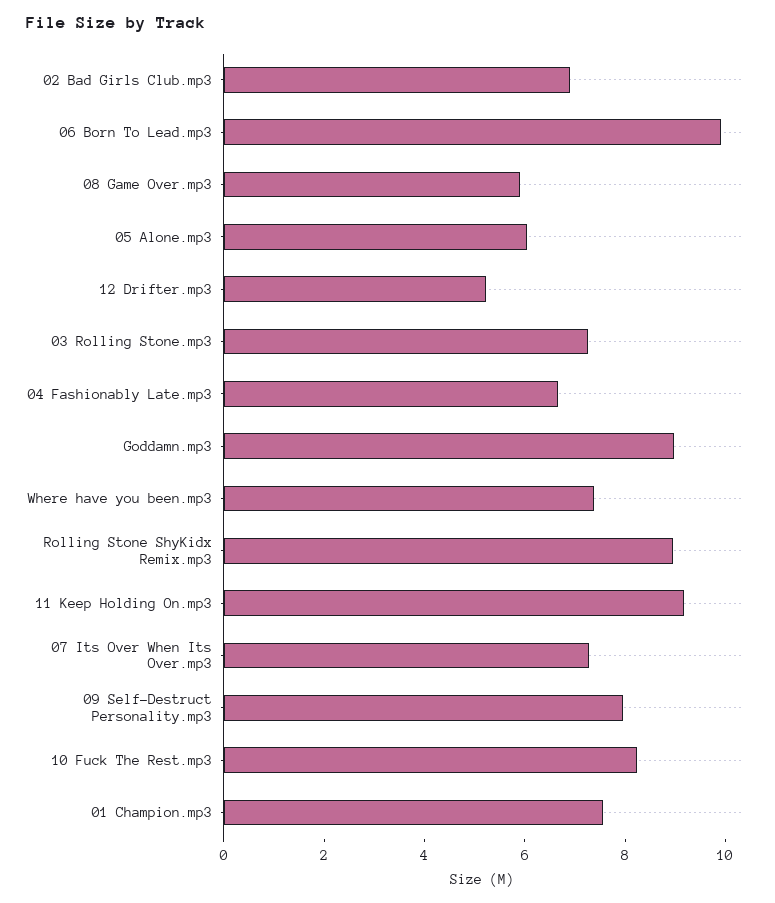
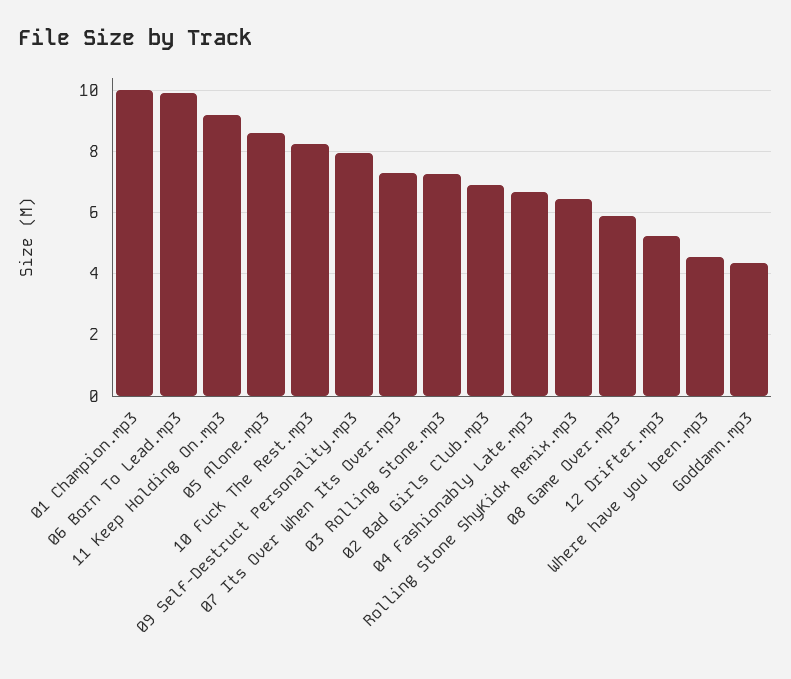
  {
    "02 Bad Girls Club.mp3": 7,
    "06 Born To Lead.mp3": 10,
    "08 Game Over.mp3": 6,
-   "05 Alone.mp3": 6,
+   "05 Alone.mp3": 8.6,
    "12 Drifter.mp3": 5.2,
    "03 Rolling Stone.mp3": 7.2,
    "04 Fashionably Late.mp3": 6.6,
-   "Goddamn.mp3": 9,
+   "Goddamn.mp3": 4.4,
-   "Where have you been.mp3": 7.5,
+   "Where have you been.mp3": 4.6,
-   "Rolling Stone ShyKidx Remix.mp3": 9,
+   "Rolling Stone ShyKidx Remix.mp3": 6.4,
    "11 Keep Holding On.mp3": 9.2,
    "07 Its Over When Its Over.mp3": 7.2,
    "09 Self-Destruct Personality.mp3": 8,
    "10 Fuck The Rest.mp3": 8.2,
-   "01 Champion.mp3": 7.5
+   "01 Champion.mp3": 10
  }

